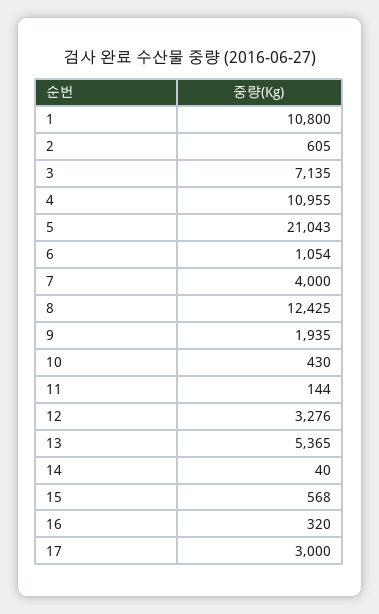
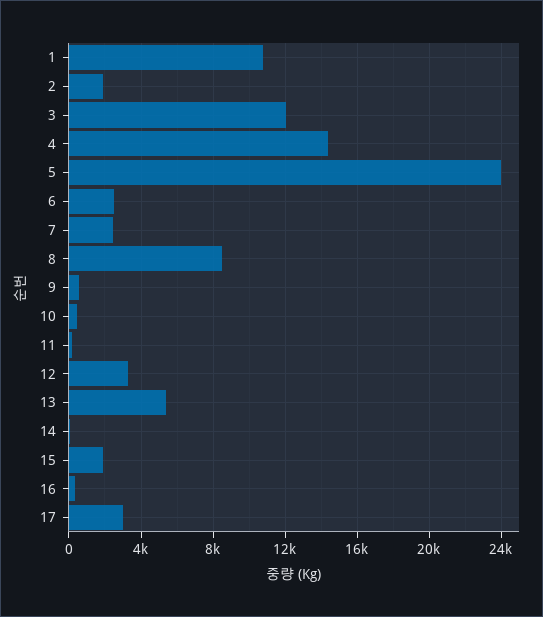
  {
    "1": 10800,
-   "2": 605,
+   "2": 2000,
-   "3": 7135,
+   "3": 12000,
-   "4": 10955,
+   "4": 14500,
-   "5": 21043,
+   "5": 24000,
-   "6": 1054,
+   "6": 2500,
-   "7": 4000,
+   "7": 2500,
-   "8": 12425,
+   "8": 8500,
-   "9": 1935,
+   "9": 500,
    "10": 430,
    "11": 144,
    "12": 3276,
    "13": 5365,
    "14": 40,
-   "15": 568,
+   "15": 2000,
    "16": 320,
    "17": 3000
  }

